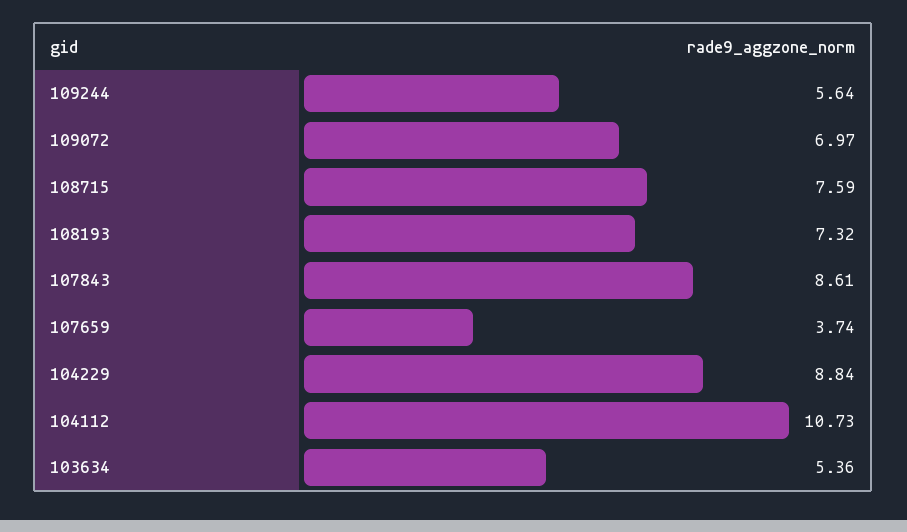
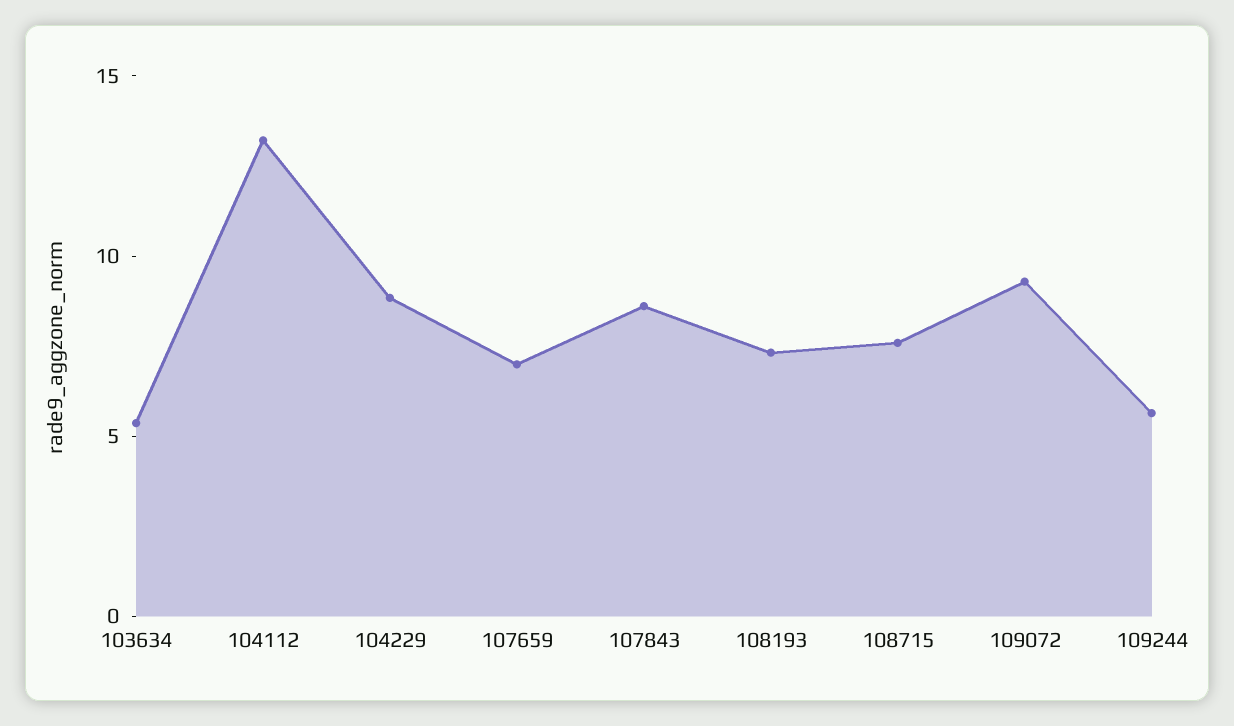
  {
    "109244": 5.64,
-   "109072": 6.97,
+   "109072": 9,
    "108715": 7.59,
    "108193": 7.32,
    "107843": 8.61,
-   "107659": 3.74,
+   "107659": 7,
    "104229": 8.84,
-   "104112": 10.73,
+   "104112": 13,
    "103634": 5.36
  }

